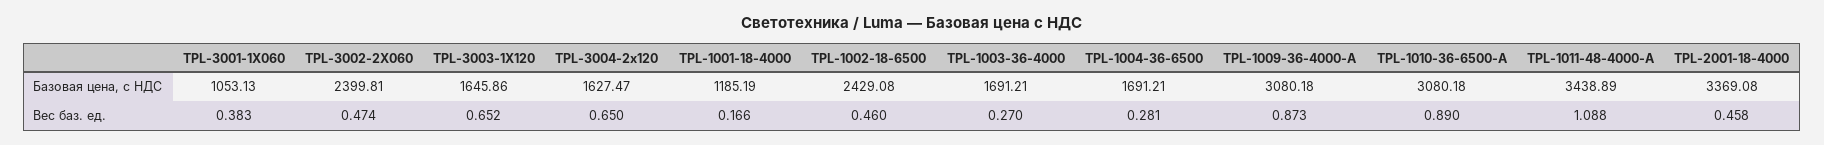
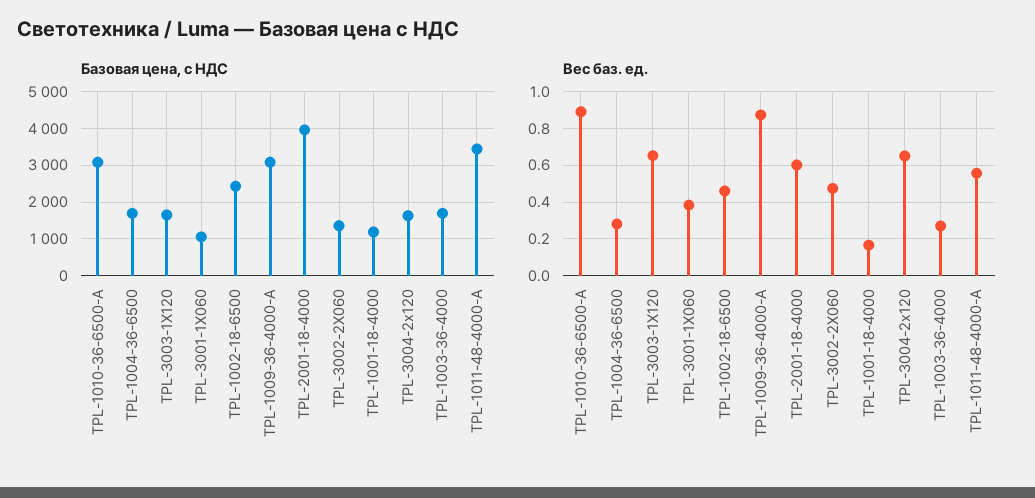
  {
    "Базовая цена, с НДС": {
      "TPL-3001-1X060": 1053.13,
-     "TPL-3002-2X060": 2399.81,
+     "TPL-3002-2X060": 1400,
      "TPL-3003-1X120": 1645.86,
      "TPL-3004-2x120": 1627.47,
      "TPL-1001-18-4000": 1185.19,
      "TPL-1002-18-6500": 2429.08,
      "TPL-1003-36-4000": 1691.21,
      "TPL-1004-36-6500": 1691.21,
      "TPL-1009-36-4000-A": 3080.18,
      "TPL-1010-36-6500-A": 3080.18,
      "TPL-1011-48-4000-A": 3438.89,
-     "TPL-2001-18-4000": 3369.08
+     "TPL-2001-18-4000": 4000
    },
    "Вес баз. ед.": {
      "TPL-3001-1X060": 0.383,
      "TPL-3002-2X060": 0.474,
      "TPL-3003-1X120": 0.652,
      "TPL-3004-2x120": 0.65,
      "TPL-1001-18-4000": 0.166,
      "TPL-1002-18-6500": 0.46,
      "TPL-1003-36-4000": 0.27,
      "TPL-1004-36-6500": 0.281,
      "TPL-1009-36-4000-A": 0.873,
      "TPL-1010-36-6500-A": 0.89,
-     "TPL-1011-48-4000-A": 1.088,
+     "TPL-1011-48-4000-A": 0.55,
-     "TPL-2001-18-4000": 0.458
+     "TPL-2001-18-4000": 0.6
    }
  }

